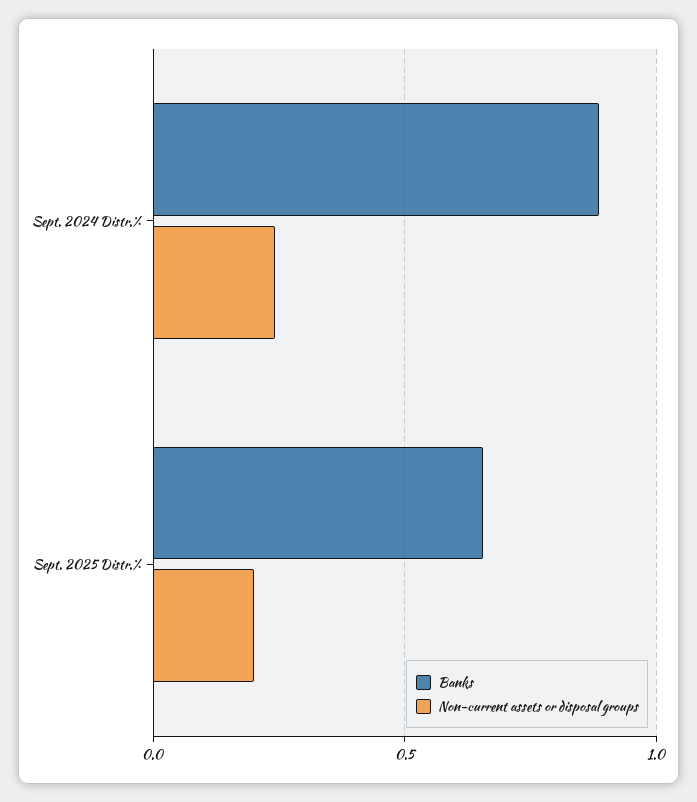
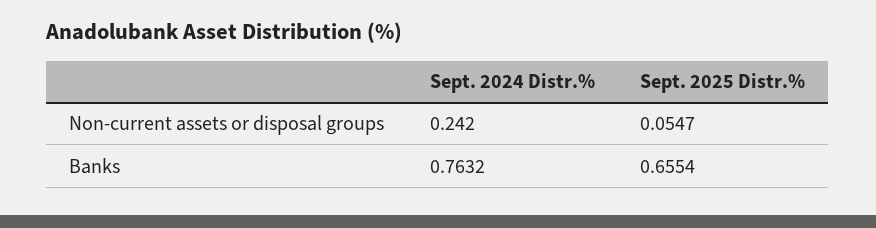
  {
    "Banks": {
-     "Sept. 2024 Distr.%": 0.9,
+     "Sept. 2024 Distr.%": 0.7632,
      "Sept. 2025 Distr.%": 0.6554
    },
    "Non-current assets or disposal groups": {
      "Sept. 2024 Distr.%": 0.242,
-     "Sept. 2025 Distr.%": 0.2
+     "Sept. 2025 Distr.%": 0.0547
    }
  }

